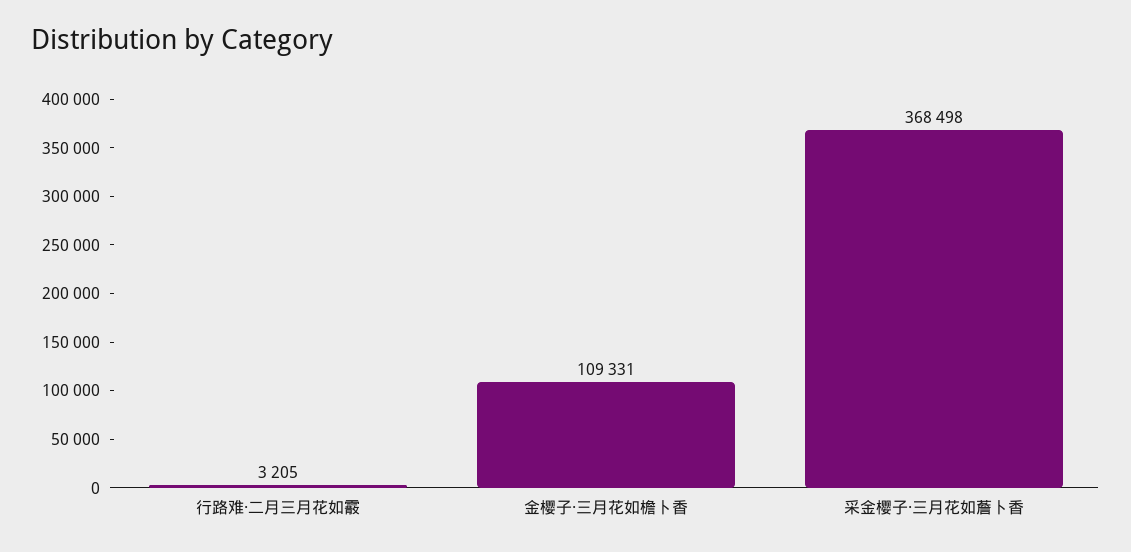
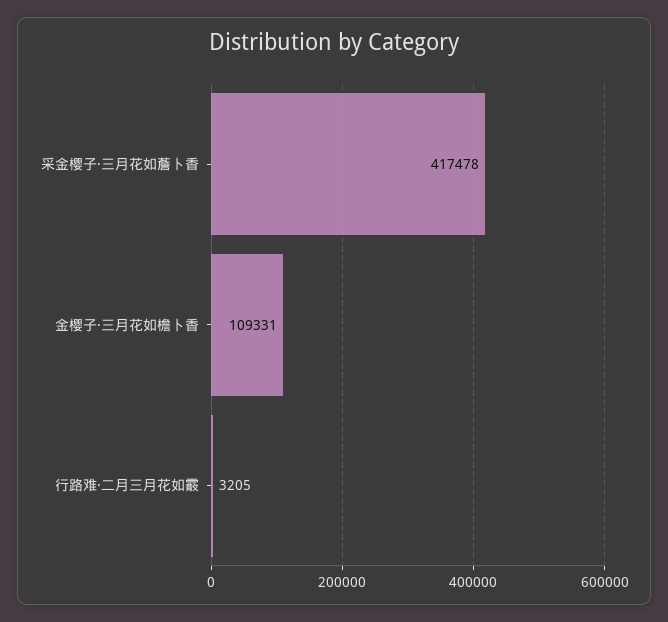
  {
    "行路难·二月三月花如霰": 3205,
    "金樱子·三月花如檐卜香": 109331,
-   "采金樱子·三月花如薝卜香": 368498
+   "采金樱子·三月花如薝卜香": 417478
  }

